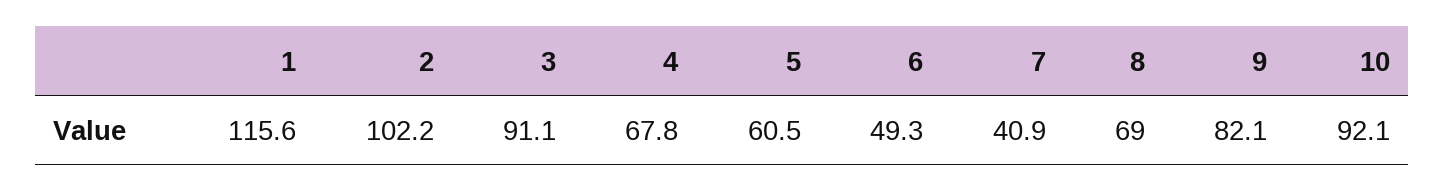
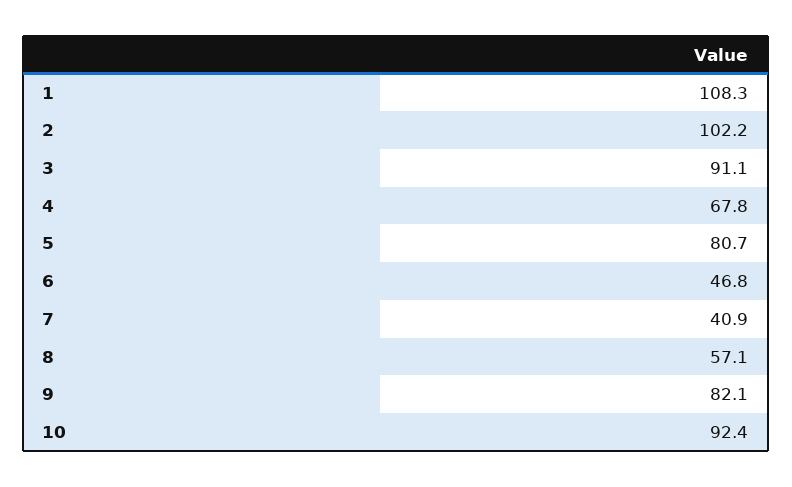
  {
-   "1": 115.6,
+   "1": 108.3,
    "2": 102.2,
    "3": 91.1,
    "4": 67.8,
-   "5": 60.5,
+   "5": 80.7,
-   "6": 49.3,
+   "6": 46.8,
    "7": 40.9,
-   "8": 69,
+   "8": 57.1,
    "9": 82.1,
-   "10": 92.1
+   "10": 92.4
  }

